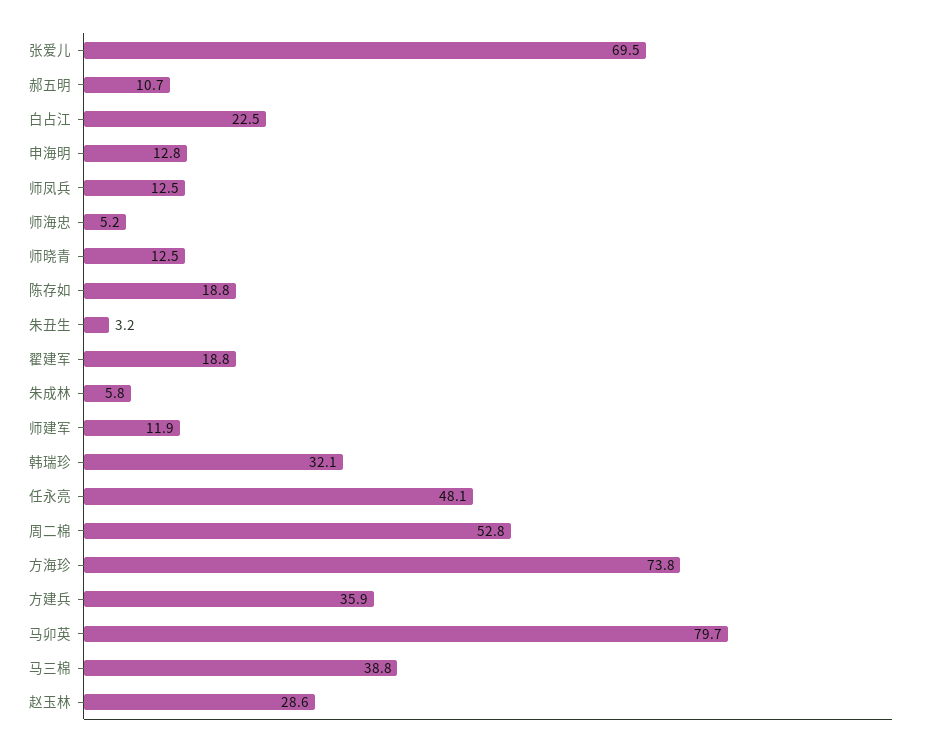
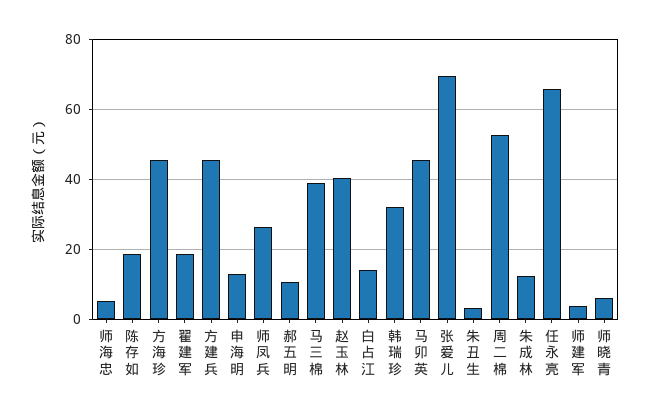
  {
    "张爱儿": 69.5,
    "郝五明": 10.7,
-   "白占江": 22.5,
+   "白占江": 14,
    "申海明": 12.8,
-   "师凤兵": 12.5,
+   "师凤兵": 26,
    "师海忠": 5.2,
-   "师晓青": 12.5,
+   "师晓青": 6,
    "陈存如": 18.8,
    "朱丑生": 3.2,
    "翟建军": 18.8,
-   "朱成林": 5.8,
+   "朱成林": 12,
-   "师建军": 11.9,
+   "师建军": 4,
    "韩瑞珍": 32.1,
-   "任永亮": 48.1,
+   "任永亮": 66,
    "周二棉": 52.8,
-   "方海珍": 73.8,
+   "方海珍": 46,
-   "方建兵": 35.9,
+   "方建兵": 46,
-   "马卯英": 79.7,
+   "马卯英": 46,
    "马三棉": 38.8,
-   "赵玉林": 28.6
+   "赵玉林": 40
  }

